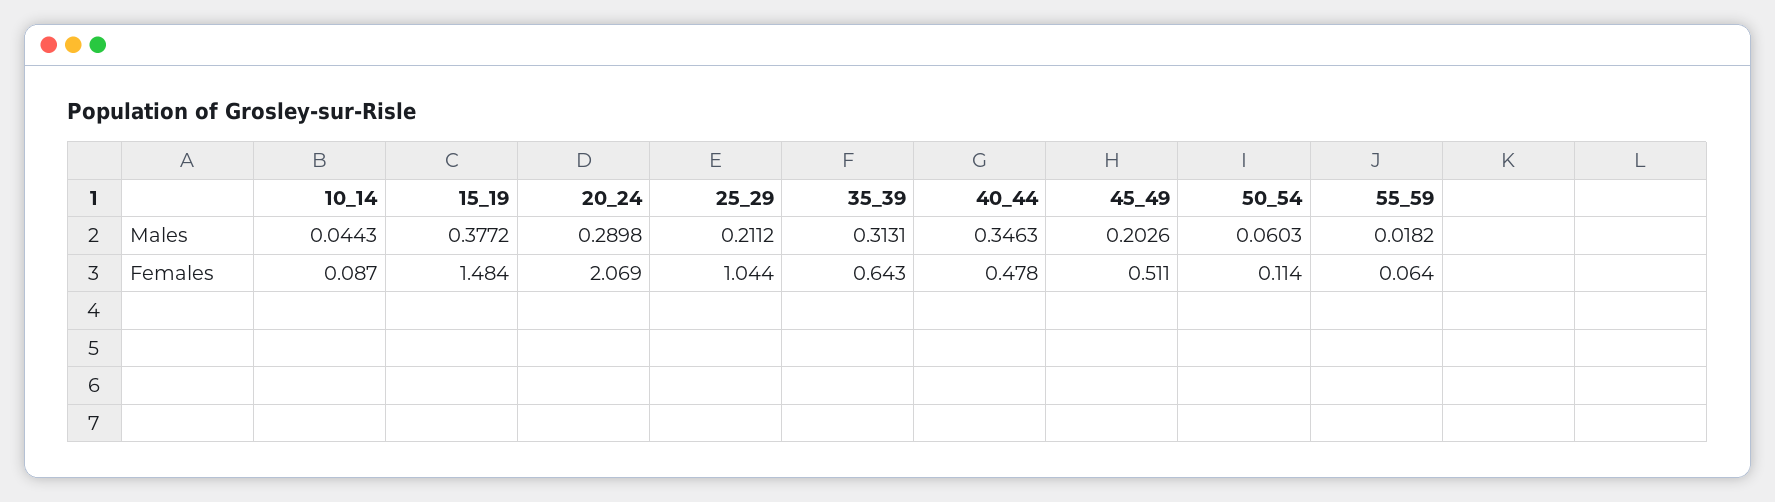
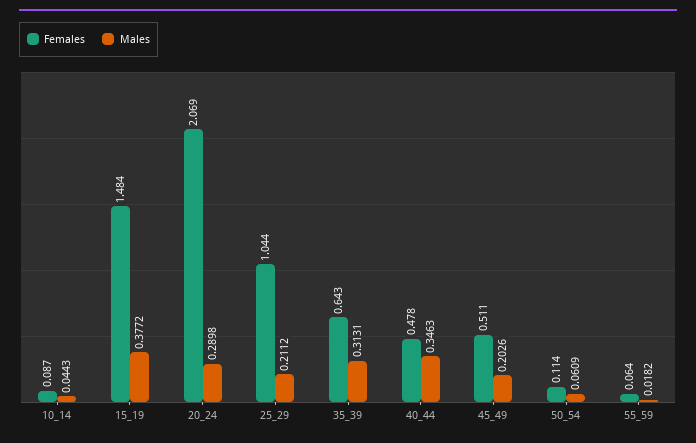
  {
    "Males": {
      "10_14": 0.0443,
      "15_19": 0.3772,
      "20_24": 0.2898,
      "25_29": 0.2112,
      "35_39": 0.3131,
      "40_44": 0.3463,
      "45_49": 0.2026,
-     "50_54": 0.0603,
+     "50_54": 0.0609,
      "55_59": 0.0182
    },
    "Females": {
      "10_14": 0.087,
      "15_19": 1.484,
      "20_24": 2.069,
      "25_29": 1.044,
      "35_39": 0.643,
      "40_44": 0.478,
      "45_49": 0.511,
      "50_54": 0.114,
      "55_59": 0.064
    }
  }

